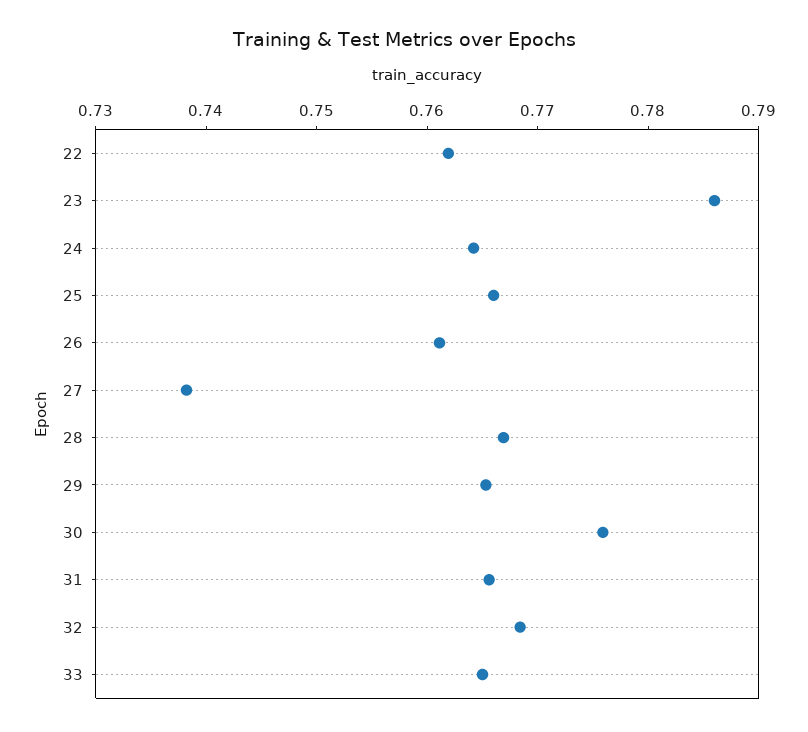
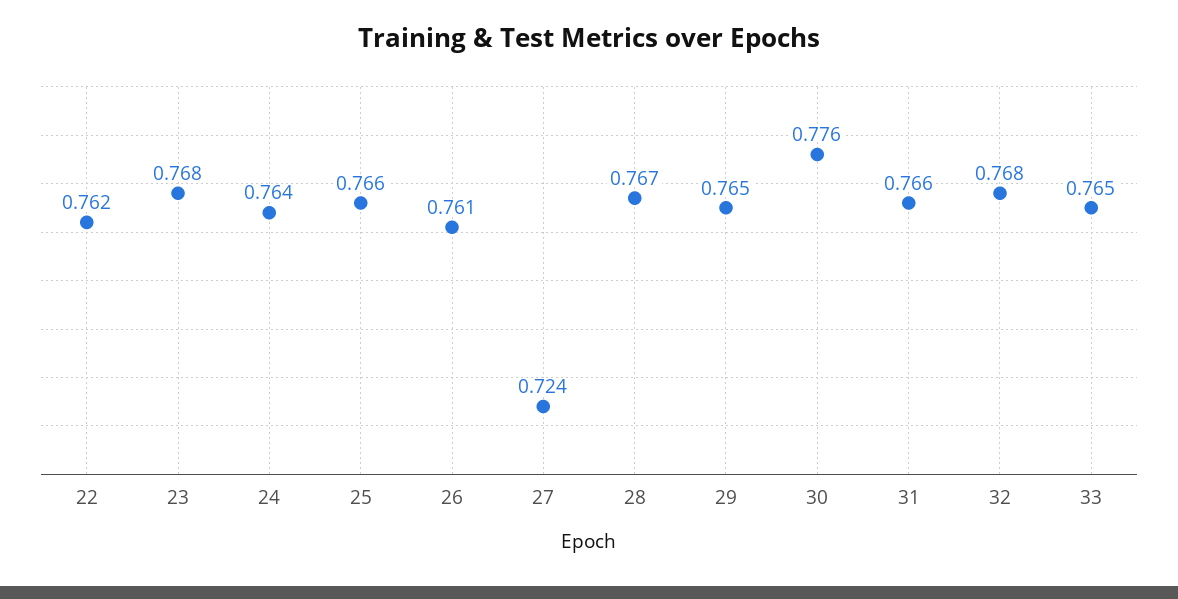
  {
    "22": 0.762,
-   "23": 0.786,
+   "23": 0.768,
    "24": 0.764,
    "25": 0.766,
    "26": 0.761,
-   "27": 0.738,
+   "27": 0.724,
    "28": 0.767,
    "29": 0.765,
    "30": 0.776,
    "31": 0.766,
    "32": 0.768,
    "33": 0.765
  }

